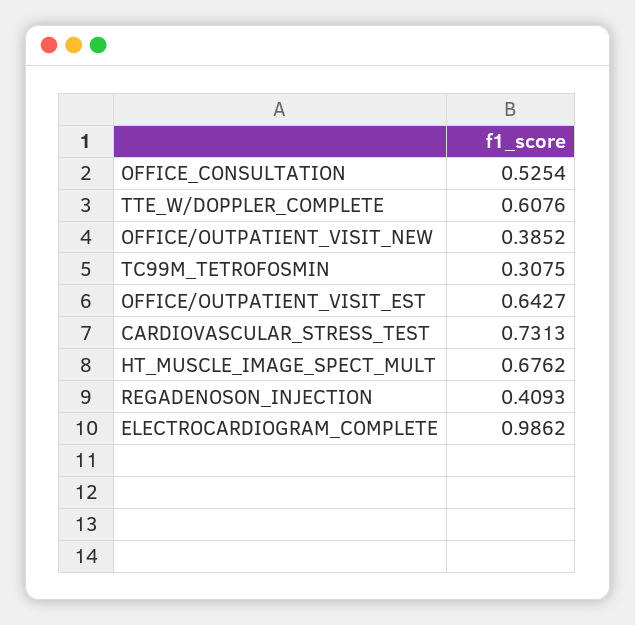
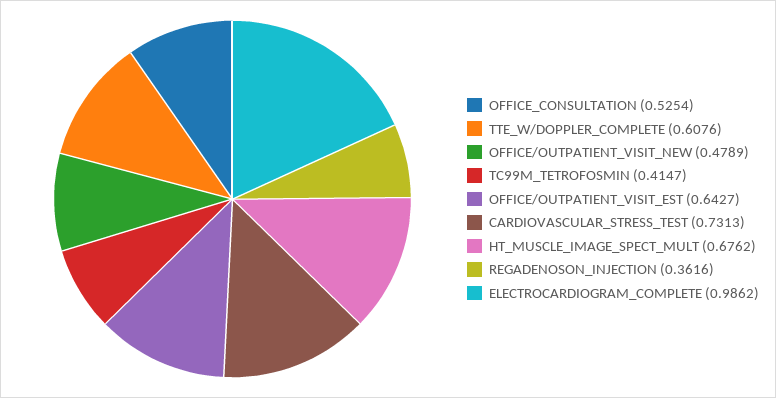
  {
    "OFFICE_CONSULTATION": 0.5254,
    "TTE_W/DOPPLER_COMPLETE": 0.6076,
-   "OFFICE/OUTPATIENT_VISIT_NEW": 0.3852,
+   "OFFICE/OUTPATIENT_VISIT_NEW": 0.4789,
-   "TC99M_TETROFOSMIN": 0.3075,
+   "TC99M_TETROFOSMIN": 0.4147,
    "OFFICE/OUTPATIENT_VISIT_EST": 0.6427,
    "CARDIOVASCULAR_STRESS_TEST": 0.7313,
    "HT_MUSCLE_IMAGE_SPECT_MULT": 0.6762,
-   "REGADENOSON_INJECTION": 0.4093,
+   "REGADENOSON_INJECTION": 0.3616,
    "ELECTROCARDIOGRAM_COMPLETE": 0.9862
  }

